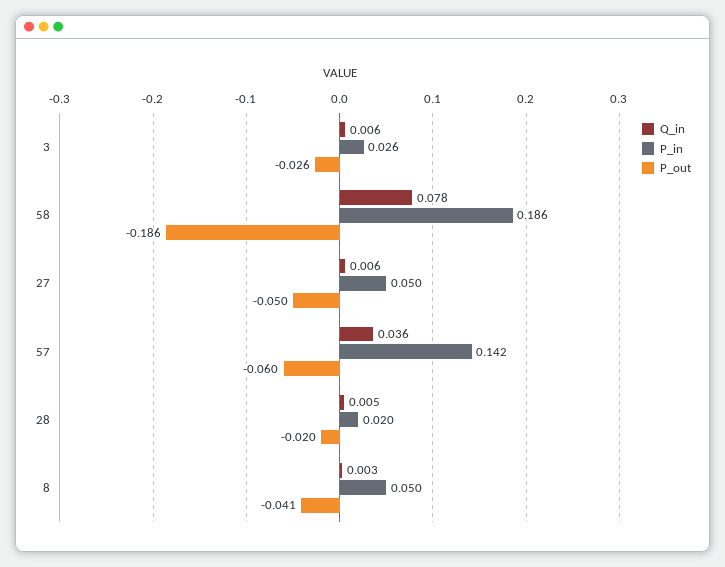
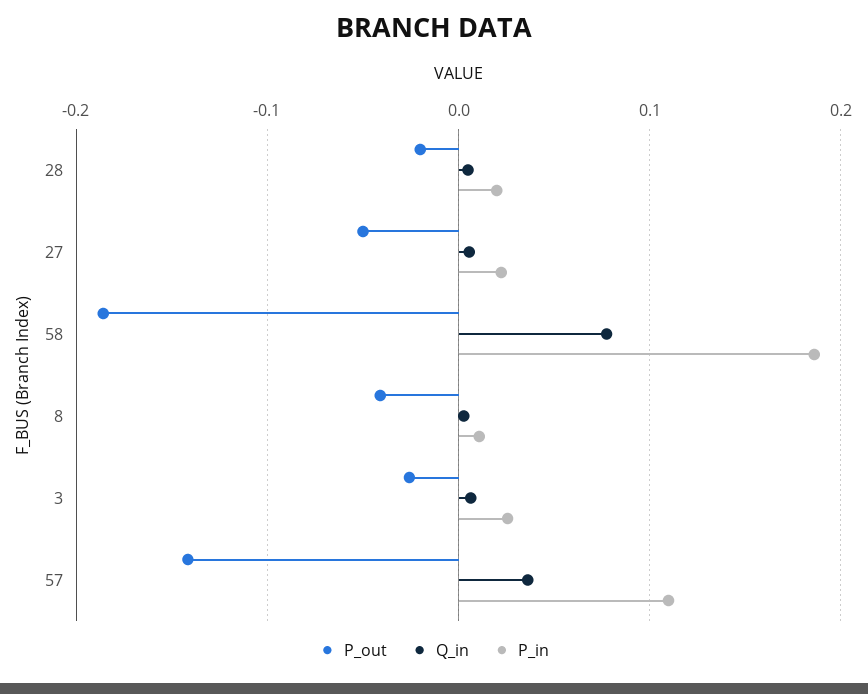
  {
    "Q_in": {
      "3": 0.006,
      "58": 0.078,
      "27": 0.006,
      "57": 0.036,
      "28": 0.005,
      "8": 0.003
    },
    "P_in": {
      "3": 0.026,
      "58": 0.186,
-     "27": 0.05,
+     "27": 0.02,
-     "57": 0.142,
+     "57": 0.11,
      "28": 0.02,
-     "8": 0.05
+     "8": 0.01
    },
    "P_out": {
      "3": -0.026,
      "58": -0.186,
      "27": -0.05,
-     "57": -0.06,
+     "57": -0.14,
      "28": -0.02,
      "8": -0.041
    }
  }

